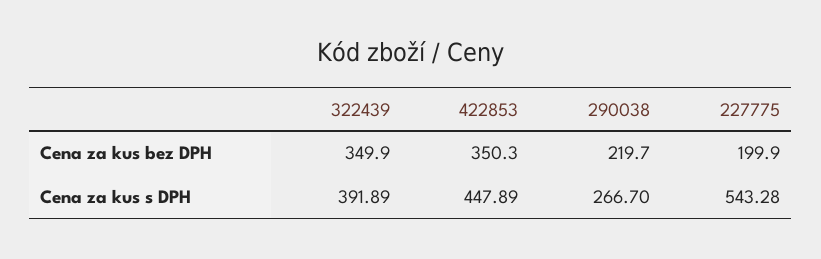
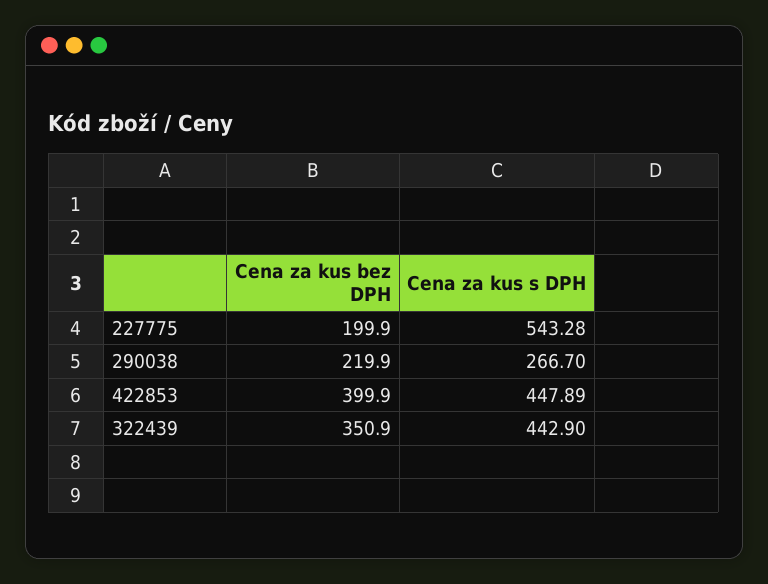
  {
    "322439": {
-     "Cena za kus bez DPH": 349.9,
+     "Cena za kus bez DPH": 350.9,
-     "Cena za kus s DPH": 391.89
+     "Cena za kus s DPH": 442.9
    },
    "422853": {
-     "Cena za kus bez DPH": 350.3,
+     "Cena za kus bez DPH": 399.9,
      "Cena za kus s DPH": 447.89
    },
    "290038": {
-     "Cena za kus bez DPH": 219.7,
+     "Cena za kus bez DPH": 219.9,
      "Cena za kus s DPH": 266.7
    },
    "227775": {
      "Cena za kus bez DPH": 199.9,
      "Cena za kus s DPH": 543.28
    }
  }

